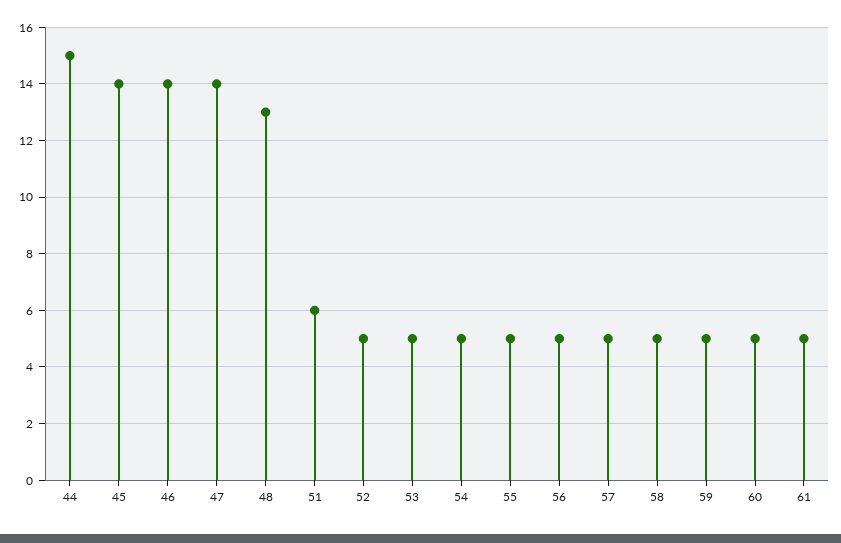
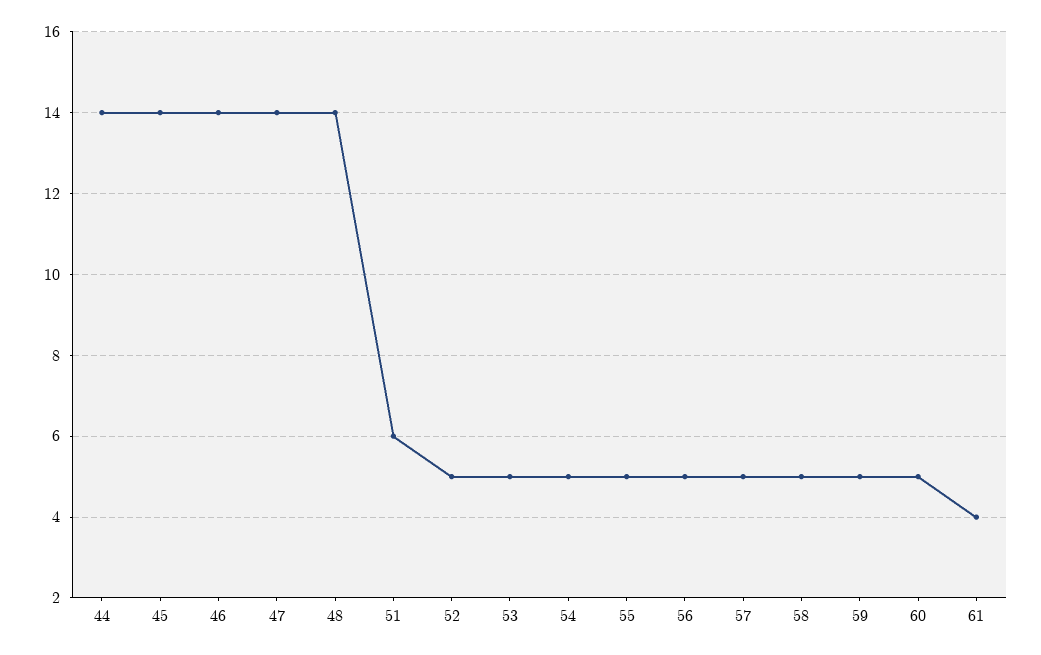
  {
-   "44": 15,
+   "44": 14,
    "45": 14,
    "46": 14,
    "47": 14,
-   "48": 13,
+   "48": 14,
    "51": 6,
    "52": 5,
    "53": 5,
    "54": 5,
    "55": 5,
    "56": 5,
    "57": 5,
    "58": 5,
    "59": 5,
    "60": 5,
-   "61": 5
+   "61": 4
  }

